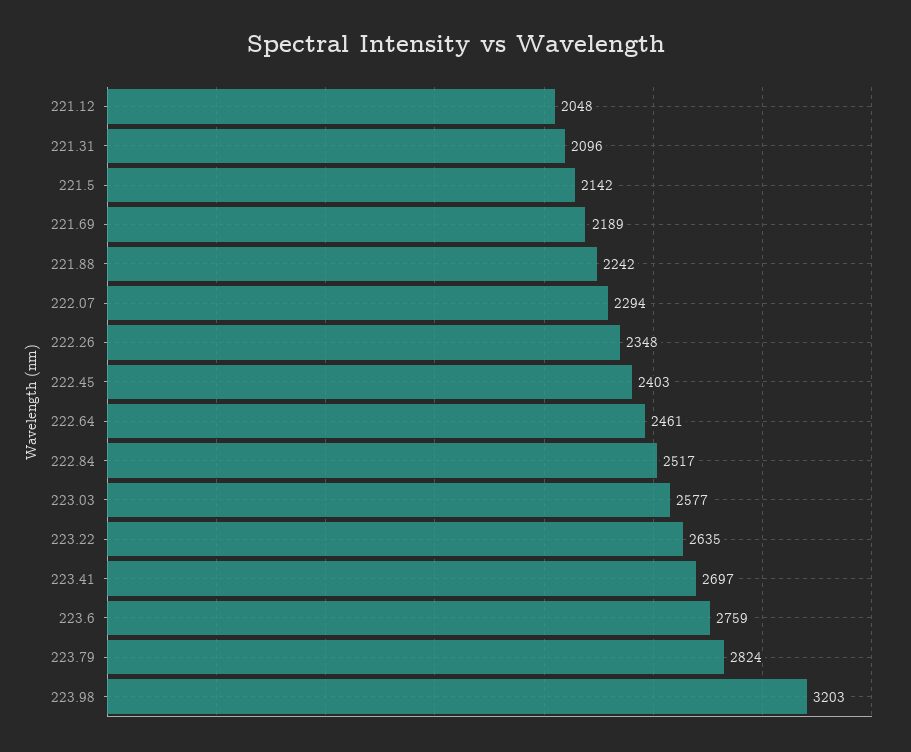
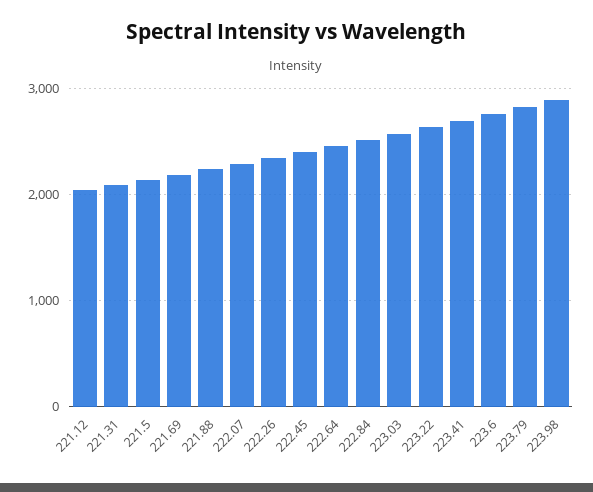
  {
    "221.12": 2048,
    "221.31": 2096,
    "221.5": 2142,
    "221.69": 2189,
    "221.88": 2242,
    "222.07": 2294,
    "222.26": 2348,
    "222.45": 2403,
    "222.64": 2461,
    "222.84": 2517,
    "223.03": 2577,
    "223.22": 2635,
    "223.41": 2697,
    "223.6": 2759,
    "223.79": 2824,
-   "223.98": 3203
+   "223.98": 2900
  }

